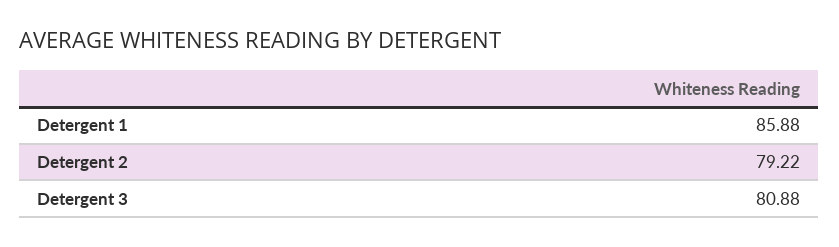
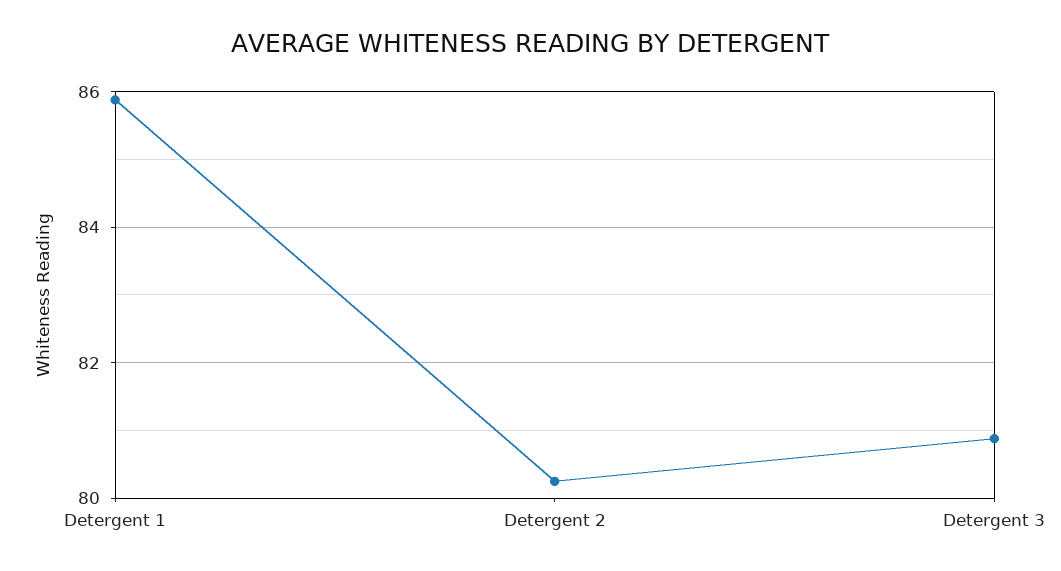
  {
    "Detergent 1": 85.88,
-   "Detergent 2": 79.22,
+   "Detergent 2": 80.2,
    "Detergent 3": 80.88
  }

